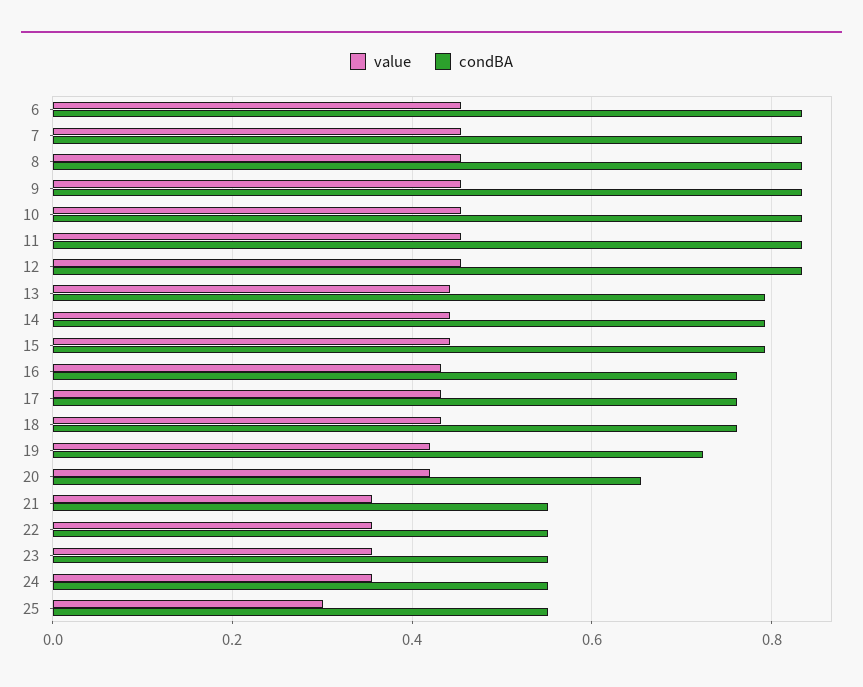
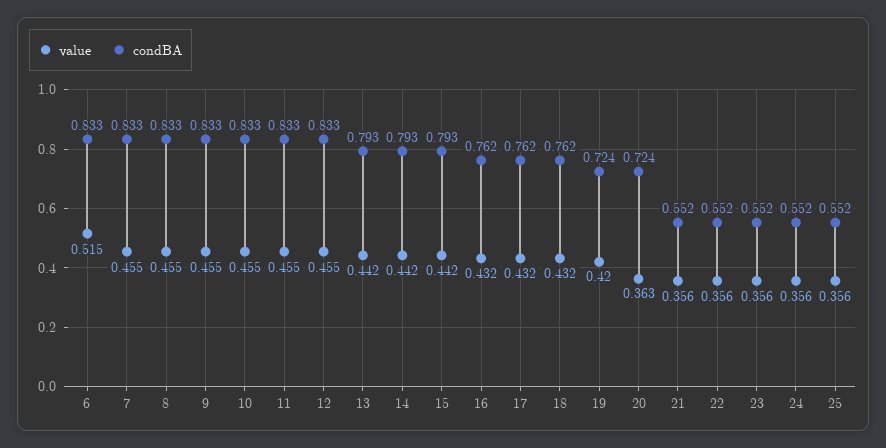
  {
    "value": {
-     "6": 0.46,
+     "6": 0.515,
      "7": 0.455,
      "8": 0.455,
      "9": 0.455,
      "10": 0.455,
      "11": 0.455,
      "12": 0.455,
      "13": 0.442,
      "14": 0.442,
      "15": 0.442,
      "16": 0.432,
      "17": 0.432,
      "18": 0.432,
      "19": 0.42,
-     "20": 0.42,
+     "20": 0.363,
      "21": 0.356,
      "22": 0.356,
      "23": 0.356,
      "24": 0.356,
-     "25": 0.3
+     "25": 0.356
    },
    "condBA": {
      "6": 0.833,
      "7": 0.833,
      "8": 0.833,
      "9": 0.833,
      "10": 0.833,
      "11": 0.833,
      "12": 0.833,
      "13": 0.793,
      "14": 0.793,
      "15": 0.793,
      "16": 0.762,
      "17": 0.762,
      "18": 0.762,
      "19": 0.724,
-     "20": 0.66,
+     "20": 0.724,
      "21": 0.552,
      "22": 0.552,
      "23": 0.552,
      "24": 0.552,
      "25": 0.552
    }
  }

